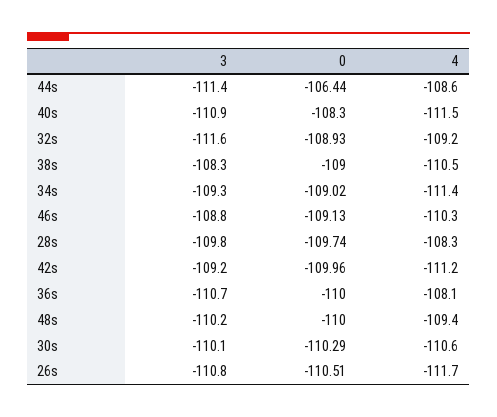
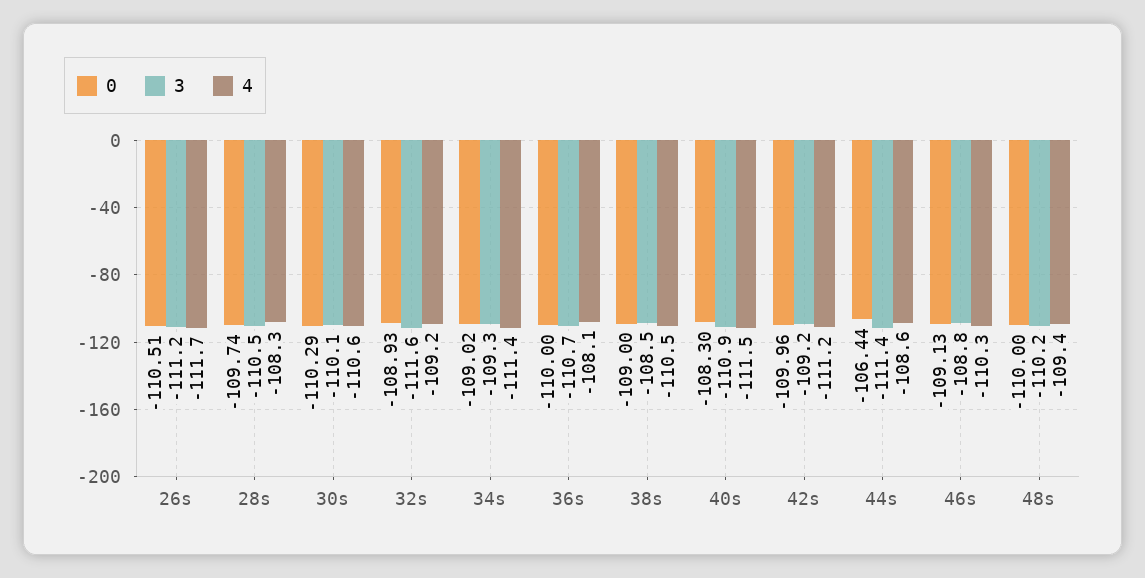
  {
    "3": {
      "44s": -111.4,
      "40s": -110.9,
      "32s": -111.6,
-     "38s": -108.3,
+     "38s": -108.5,
      "34s": -109.3,
      "46s": -108.8,
-     "28s": -109.8,
+     "28s": -110.5,
      "42s": -109.2,
      "36s": -110.7,
      "48s": -110.2,
      "30s": -110.1,
-     "26s": -110.8
+     "26s": -111.2
    },
    "0": {
      "44s": -106.44,
      "40s": -108.3,
      "32s": -108.93,
      "38s": -109,
      "34s": -109.02,
      "46s": -109.13,
      "28s": -109.74,
      "42s": -109.96,
      "36s": -110,
      "48s": -110,
      "30s": -110.29,
      "26s": -110.51
    },
    "4": {
      "44s": -108.6,
      "40s": -111.5,
      "32s": -109.2,
      "38s": -110.5,
      "34s": -111.4,
      "46s": -110.3,
      "28s": -108.3,
      "42s": -111.2,
      "36s": -108.1,
      "48s": -109.4,
      "30s": -110.6,
      "26s": -111.7
    }
  }

